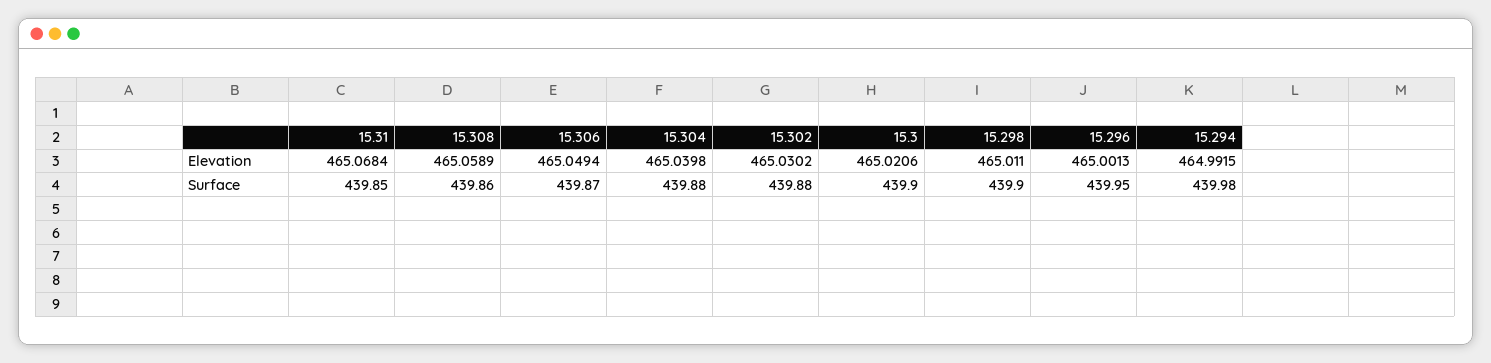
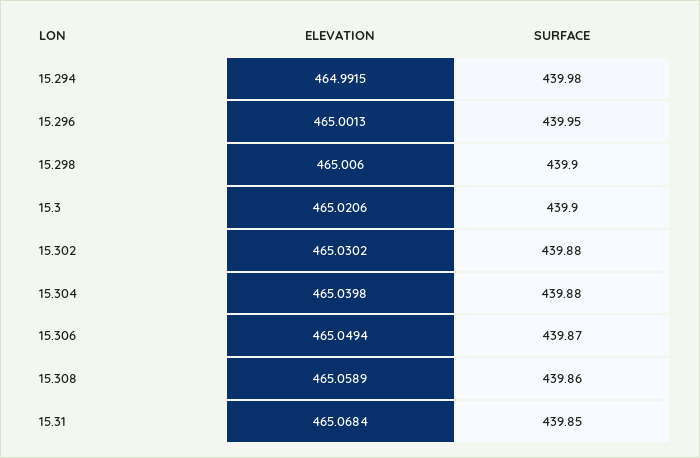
  {
    "15.31": {
      "Elevation": 465.0684,
      "Surface": 439.85
    },
    "15.308": {
      "Elevation": 465.0589,
      "Surface": 439.86
    },
    "15.306": {
      "Elevation": 465.0494,
      "Surface": 439.87
    },
    "15.304": {
      "Elevation": 465.0398,
      "Surface": 439.88
    },
    "15.302": {
      "Elevation": 465.0302,
      "Surface": 439.88
    },
    "15.3": {
      "Elevation": 465.0206,
      "Surface": 439.9
    },
    "15.298": {
-     "Elevation": 465.011,
+     "Elevation": 465.006,
      "Surface": 439.9
    },
    "15.296": {
      "Elevation": 465.0013,
      "Surface": 439.95
    },
    "15.294": {
      "Elevation": 464.9915,
      "Surface": 439.98
    }
  }

